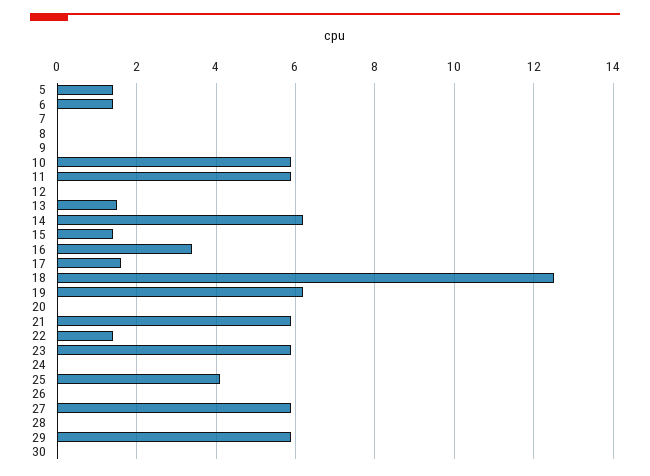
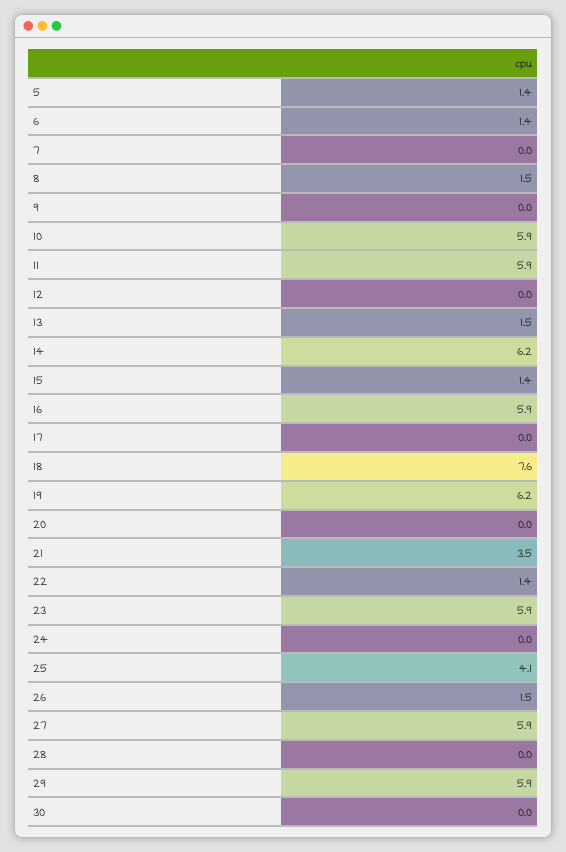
  {
    "5": 1.4,
    "6": 1.4,
    "7": 0,
-   "8": 0,
+   "8": 1.5,
    "9": 0,
    "10": 5.9,
    "11": 5.9,
    "12": 0,
    "13": 1.5,
    "14": 6.2,
    "15": 1.4,
-   "16": 3.5,
+   "16": 5.9,
-   "17": 1.5,
+   "17": 0,
-   "18": 12.5,
+   "18": 7.6,
    "19": 6.2,
    "20": 0,
-   "21": 6,
+   "21": 3.5,
    "22": 1.4,
    "23": 5.9,
    "24": 0,
    "25": 4.1,
-   "26": 0,
+   "26": 1.5,
    "27": 5.9,
    "28": 0,
    "29": 5.9,
    "30": 0
  }

